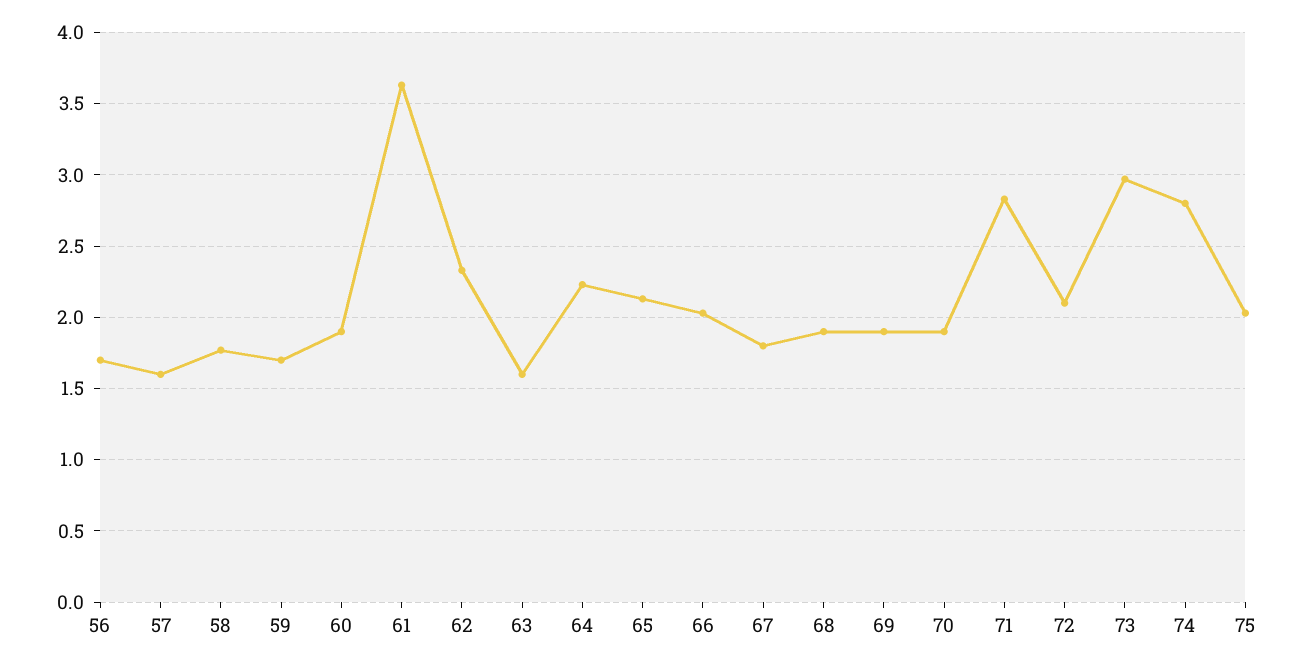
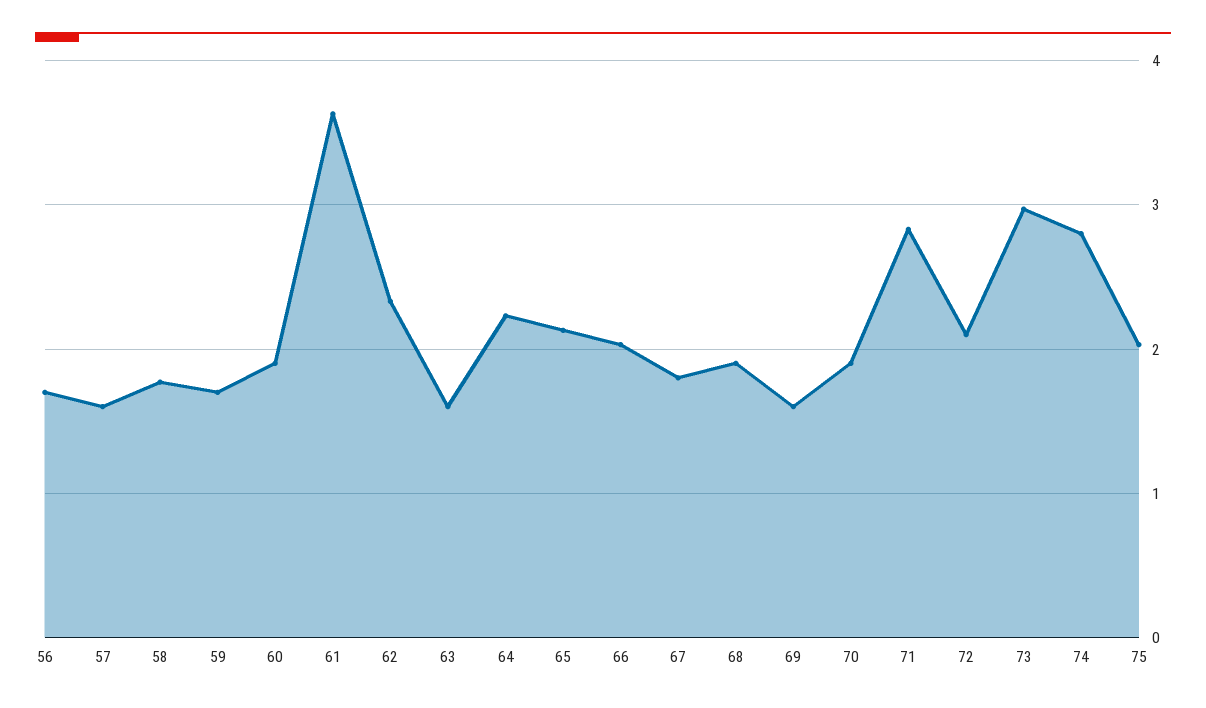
  {
    "56": 1.7,
    "57": 1.6,
    "58": 1.75,
    "59": 1.7,
    "60": 1.9,
    "61": 3.65,
    "62": 2.35,
    "63": 1.6,
    "64": 2.25,
    "65": 2.15,
    "66": 2.05,
    "67": 1.8,
    "68": 1.9,
-   "69": 1.9,
+   "69": 1.6,
    "70": 1.9,
    "71": 2.85,
    "72": 2.1,
    "73": 2.95,
    "74": 2.8,
    "75": 2.05
  }

